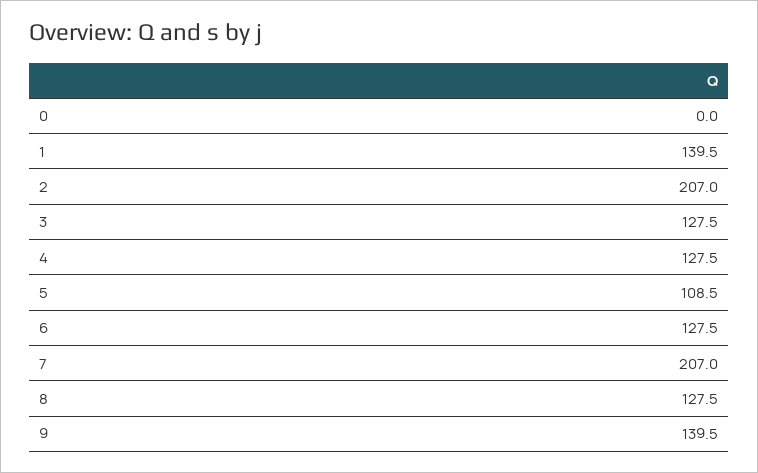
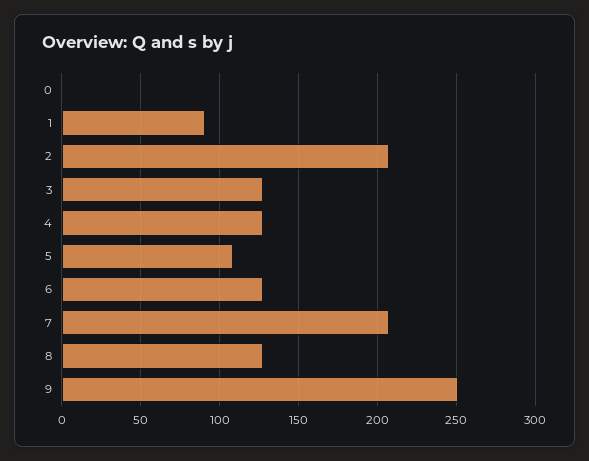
  {
    "0": 0,
-   "1": 139.5,
+   "1": 90,
    "2": 207,
    "3": 127.5,
    "4": 127.5,
    "5": 108.5,
    "6": 127.5,
    "7": 207,
    "8": 127.5,
-   "9": 139.5
+   "9": 250
  }

